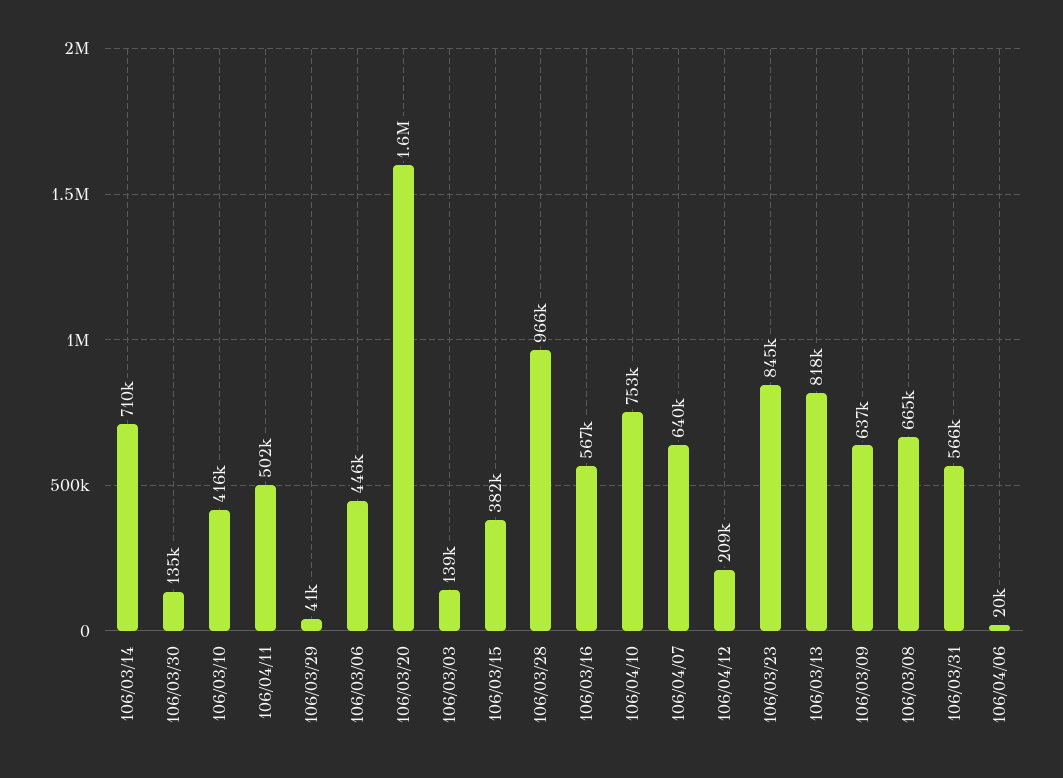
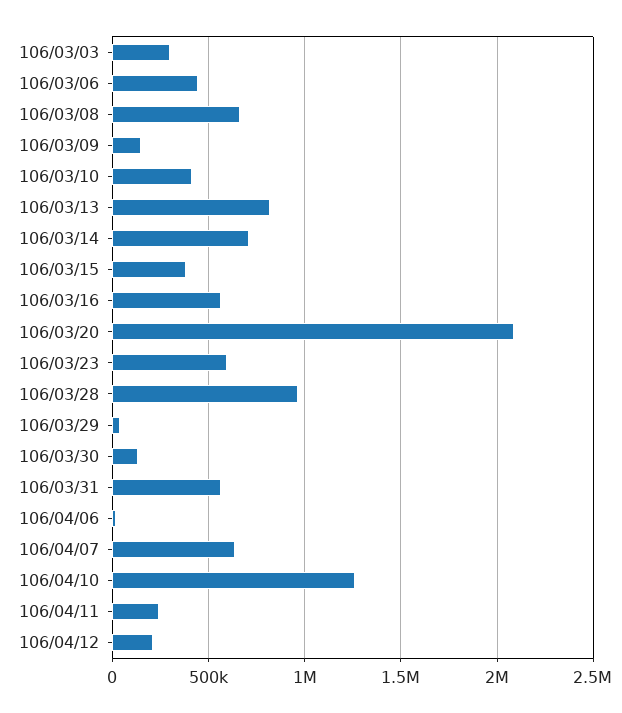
  {
    "106/03/14": 710000,
    "106/03/30": 135000,
    "106/03/10": 416000,
-   "106/04/11": 502000,
+   "106/04/11": 250000,
    "106/03/29": 41000,
    "106/03/06": 446000,
-   "106/03/20": 1600000,
+   "106/03/20": 2100000,
-   "106/03/03": 139000,
+   "106/03/03": 300000,
    "106/03/15": 382000,
    "106/03/28": 966000,
    "106/03/16": 567000,
-   "106/04/10": 753000,
+   "106/04/10": 1250000,
    "106/04/07": 640000,
    "106/04/12": 209000,
-   "106/03/23": 845000,
+   "106/03/23": 600000,
    "106/03/13": 818000,
-   "106/03/09": 637000,
+   "106/03/09": 150000,
    "106/03/08": 665000,
    "106/03/31": 566000,
    "106/04/06": 20000
  }

